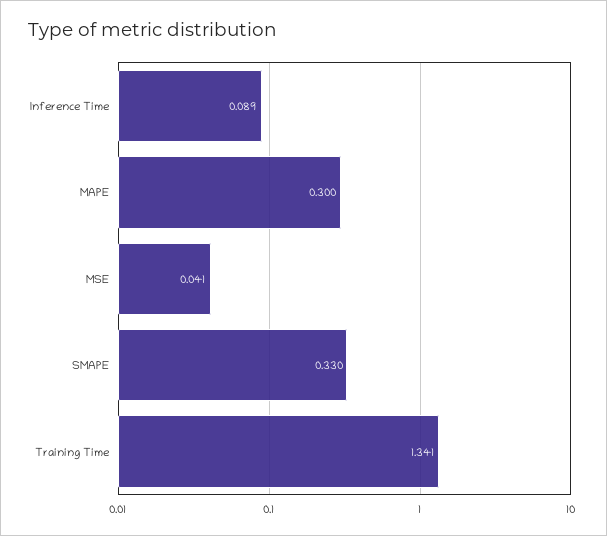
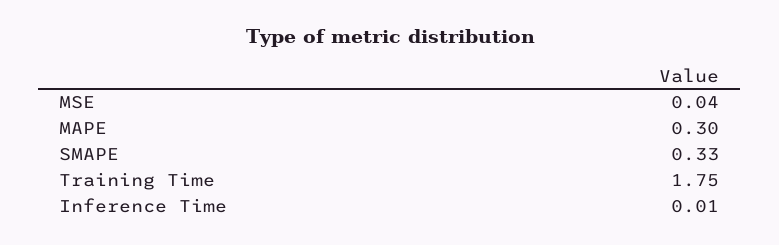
  {
-   "Inference Time": 0.089,
+   "Inference Time": 0.01,
    "MAPE": 0.3,
    "MSE": 0.041,
    "SMAPE": 0.33,
-   "Training Time": 1.341
+   "Training Time": 1.75
  }

